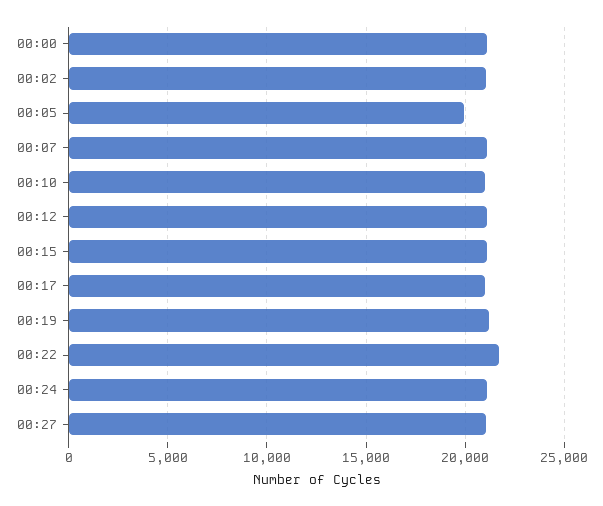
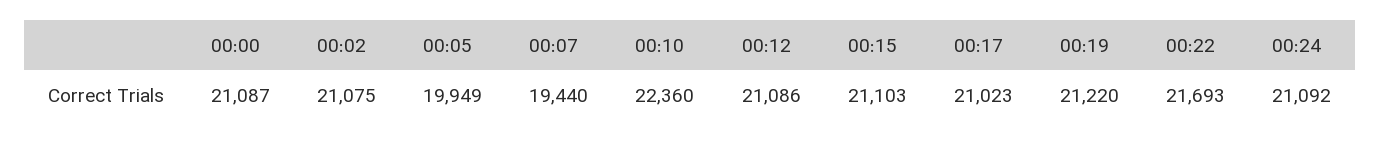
  {
    "00:00": 21087,
    "00:02": 21075,
    "00:05": 19949,
-   "00:07": 21000,
+   "00:07": 19440,
-   "00:10": 21000,
+   "00:10": 22360,
    "00:12": 21086,
    "00:15": 21103,
    "00:17": 21023,
    "00:19": 21220,
    "00:22": 21693,
-   "00:24": 21092,
+   "00:24": 21092
-   "00:27": 21000
  }

